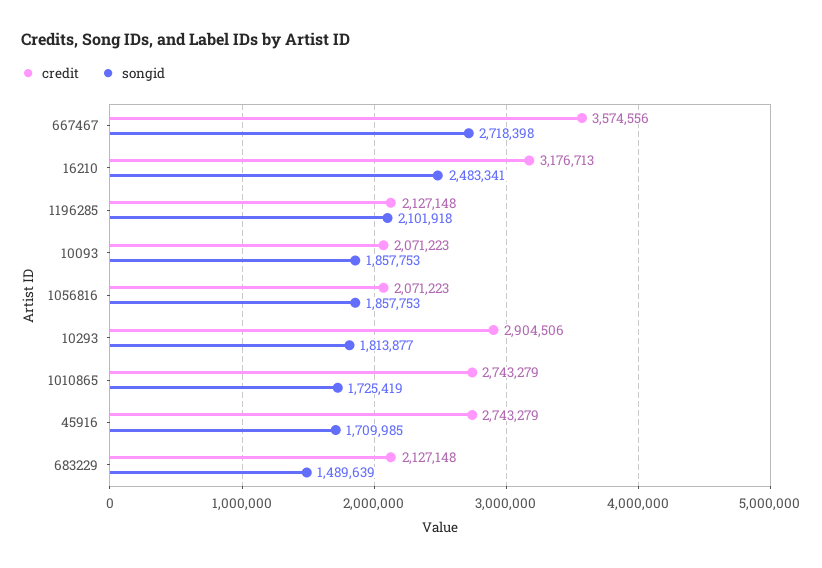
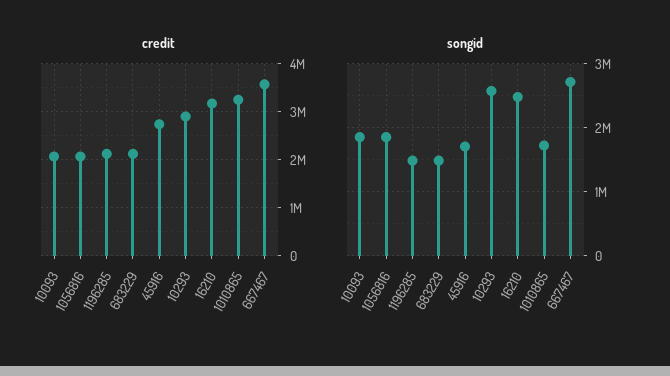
  {
    "credit": {
      "667467": 3574556,
      "16210": 3176713,
      "1196285": 2127148,
      "10093": 2071223,
      "1056816": 2071223,
      "10293": 2904506,
-     "1010865": 2743279,
+     "1010865": 3200000,
      "45916": 2743279,
      "683229": 2127148
    },
    "songid": {
      "667467": 2718398,
      "16210": 2483341,
-     "1196285": 2101918,
+     "1196285": 1500000,
      "10093": 1857753,
      "1056816": 1857753,
-     "10293": 1813877,
+     "10293": 2600000,
      "1010865": 1725419,
      "45916": 1709985,
      "683229": 1489639
    }
  }

